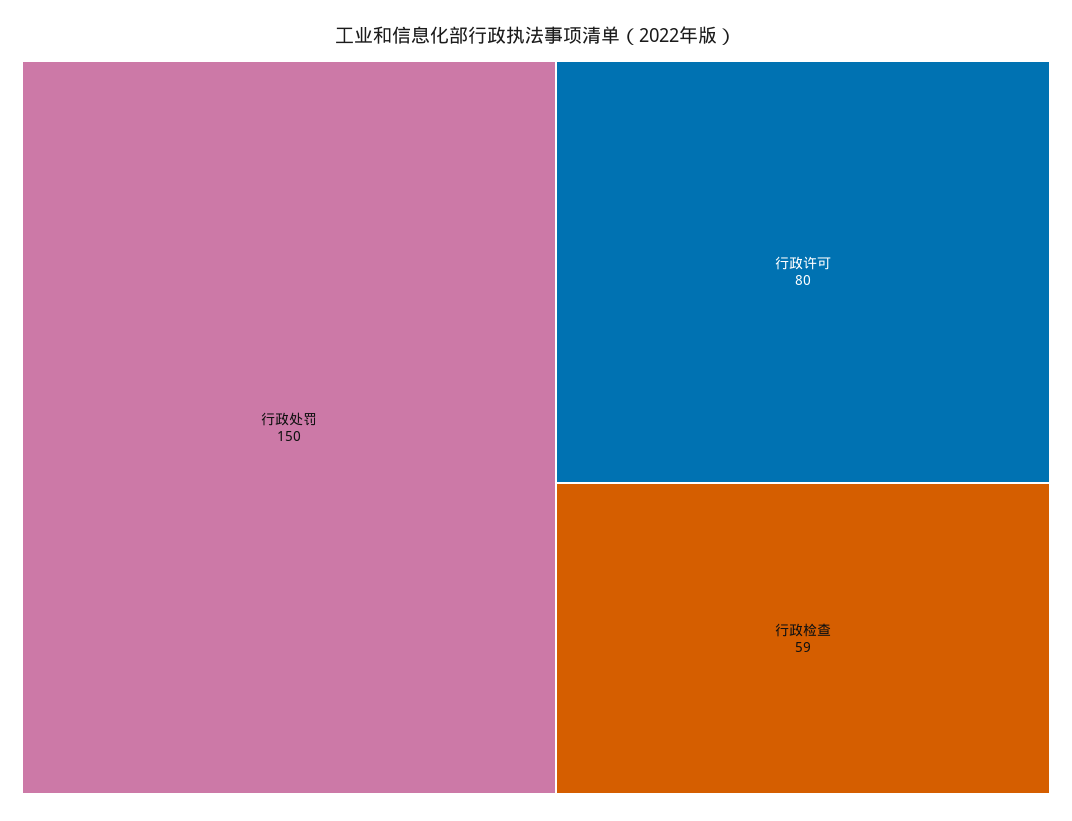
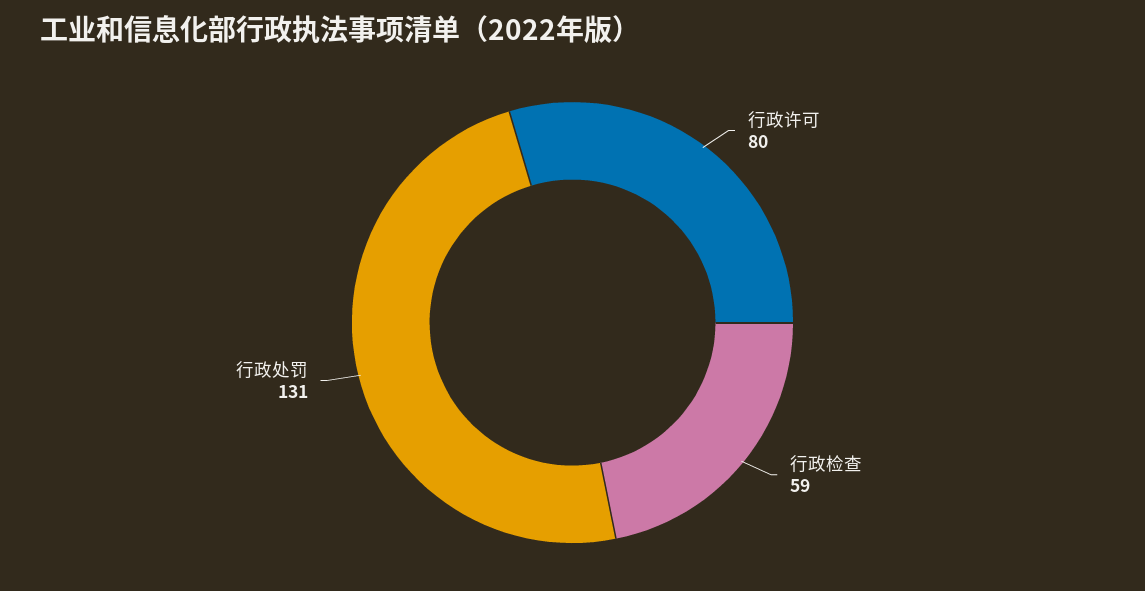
  {
-   "行政处罚": 150,
+   "行政处罚": 131,
    "行政许可": 80,
    "行政检查": 59
  }

